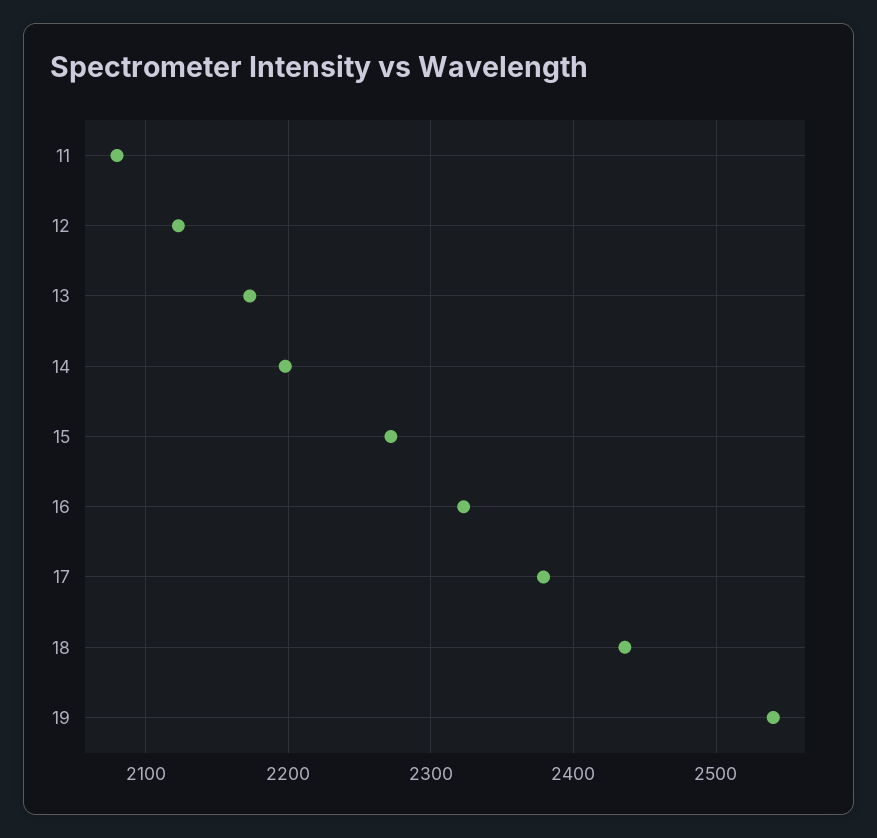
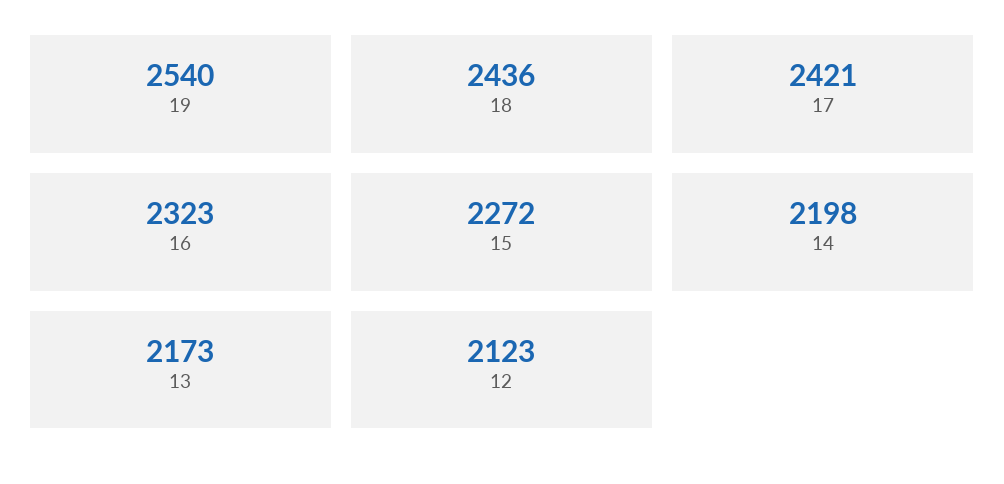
  {
-   "11": 2080,
    "12": 2123,
    "13": 2173,
    "14": 2198,
    "15": 2272,
    "16": 2323,
-   "17": 2380,
+   "17": 2421,
    "18": 2436,
    "19": 2540
  }

